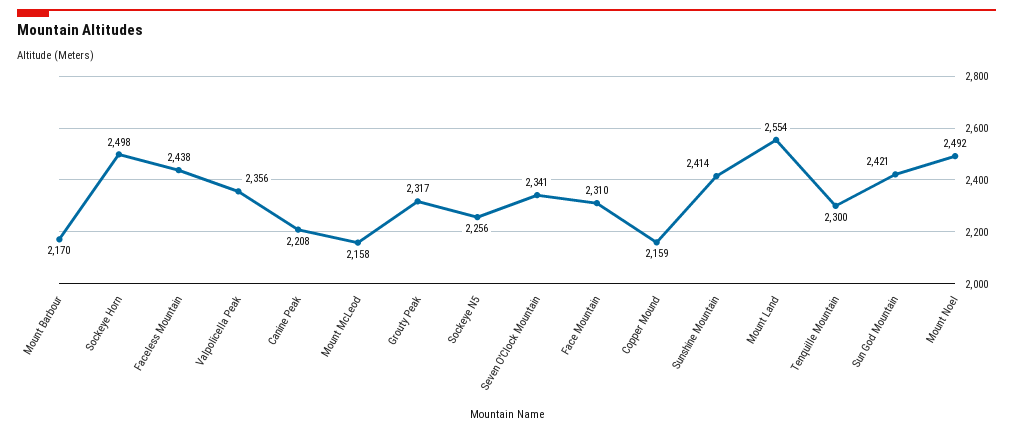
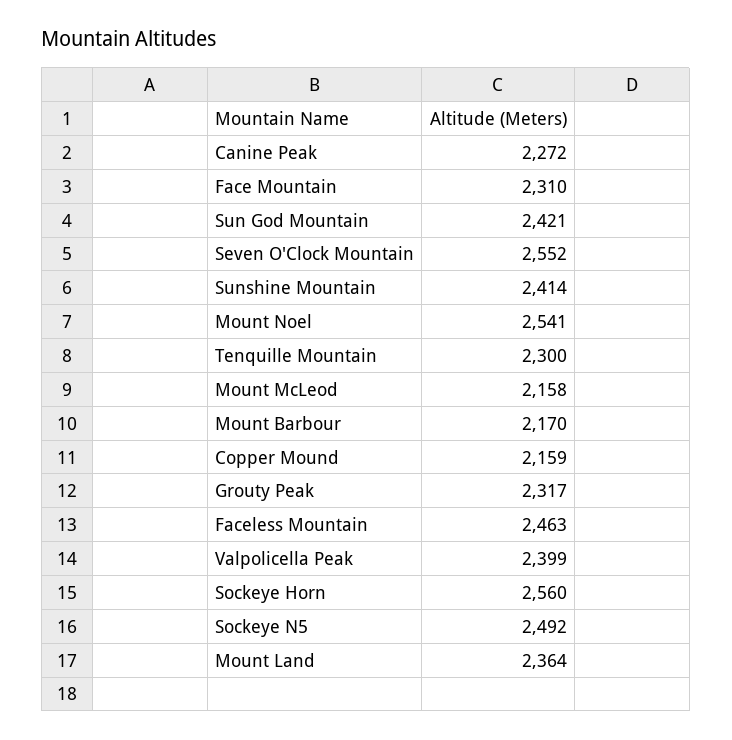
  {
    "Mount Barbour": 2170,
-   "Sockeye Horn": 2498,
+   "Sockeye Horn": 2560,
-   "Faceless Mountain": 2438,
+   "Faceless Mountain": 2463,
-   "Valpolicella Peak": 2356,
+   "Valpolicella Peak": 2399,
-   "Canine Peak": 2208,
+   "Canine Peak": 2272,
    "Mount McLeod": 2158,
    "Grouty Peak": 2317,
-   "Sockeye N5": 2256,
+   "Sockeye N5": 2492,
-   "Seven O'Clock Mountain": 2341,
+   "Seven O'Clock Mountain": 2552,
    "Face Mountain": 2310,
    "Copper Mound": 2159,
    "Sunshine Mountain": 2414,
-   "Mount Land": 2554,
+   "Mount Land": 2364,
    "Tenquille Mountain": 2300,
    "Sun God Mountain": 2421,
-   "Mount Noel": 2492
+   "Mount Noel": 2541
  }

